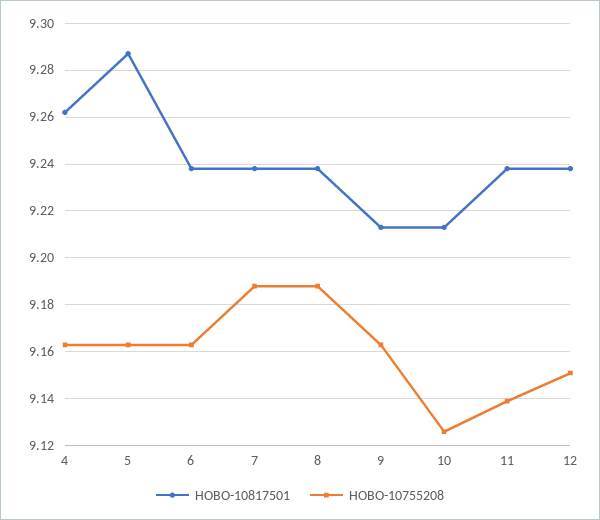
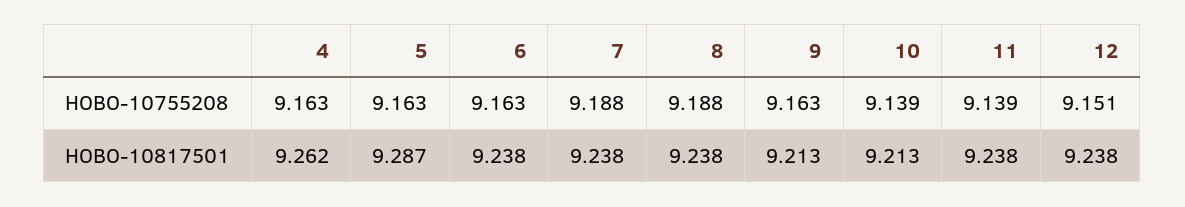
  {
    "HOBO-10817501": {
      "4": 9.262,
      "5": 9.287,
      "6": 9.238,
      "7": 9.238,
      "8": 9.238,
      "9": 9.213,
      "10": 9.213,
      "11": 9.238,
      "12": 9.238
    },
    "HOBO-10755208": {
      "4": 9.163,
      "5": 9.163,
      "6": 9.163,
      "7": 9.188,
      "8": 9.188,
      "9": 9.163,
-     "10": 9.125,
+     "10": 9.139,
      "11": 9.139,
      "12": 9.151
    }
  }

